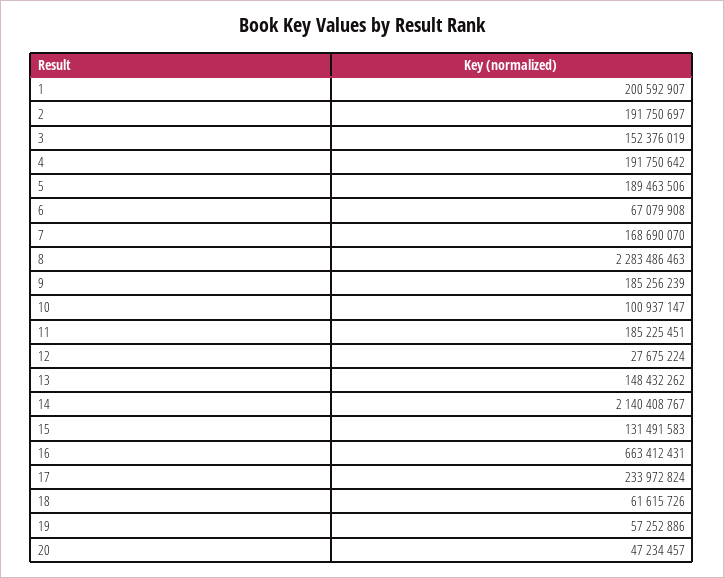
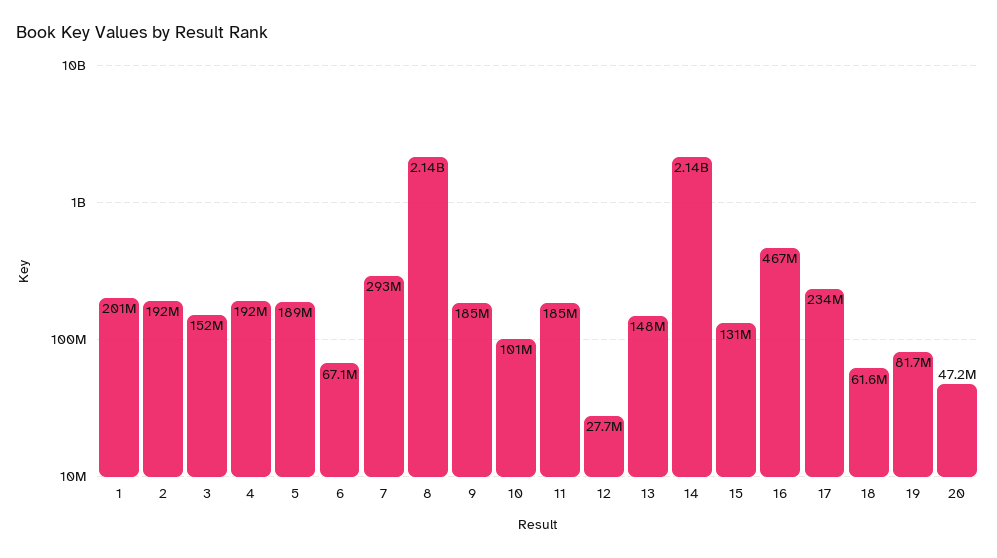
  {
    "1": 200592907,
    "2": 191750697,
    "3": 152376019,
    "4": 191750642,
    "5": 189463506,
    "6": 67079908,
-   "7": 168690070,
+   "7": 293000000,
-   "8": 2283486463,
+   "8": 2140000000,
    "9": 185256239,
    "10": 100937147,
    "11": 185225451,
    "12": 27675224,
    "13": 148432262,
    "14": 2140408767,
    "15": 131491583,
-   "16": 663412431,
+   "16": 467000000,
    "17": 233972824,
    "18": 61615726,
-   "19": 57252886,
+   "19": 81700000,
    "20": 47234457
  }

